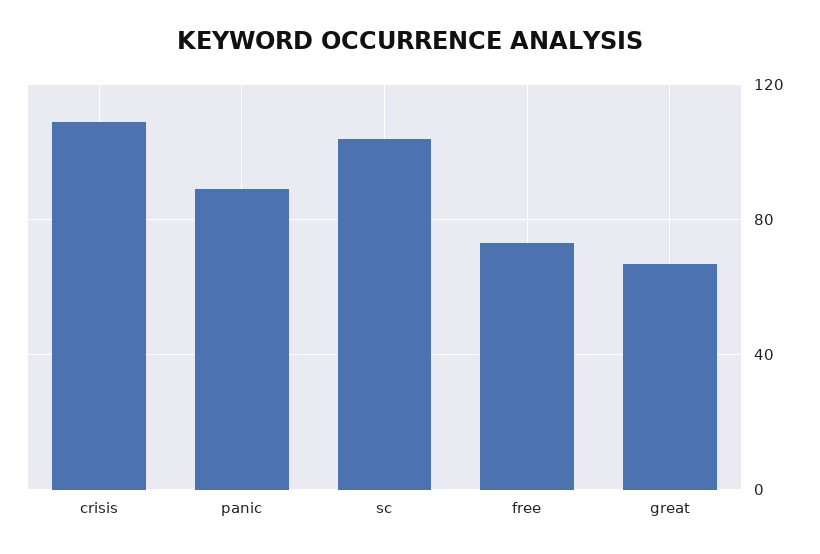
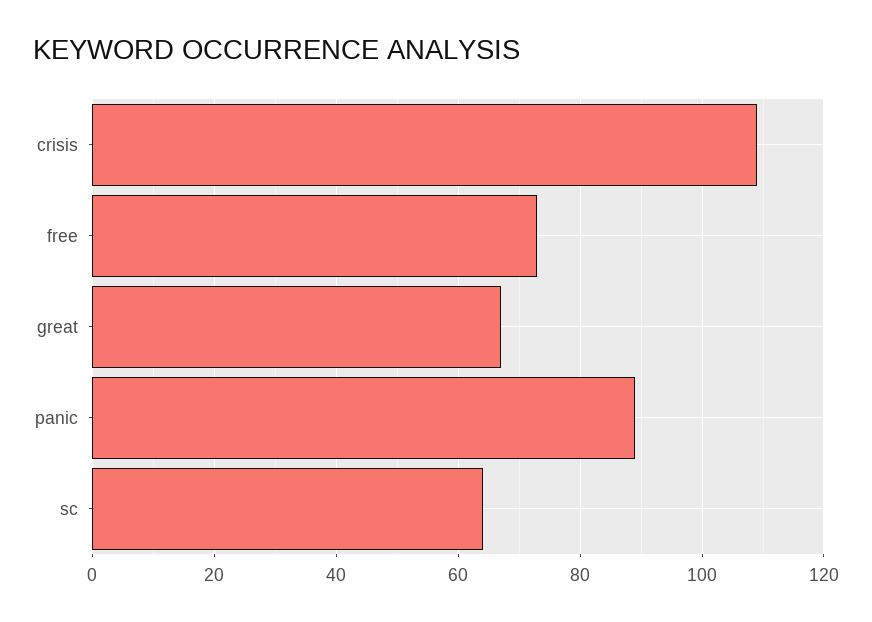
  {
    "crisis": 110,
    "panic": 90,
-   "sc": 105,
+   "sc": 65,
    "free": 75,
    "great": 65
  }

